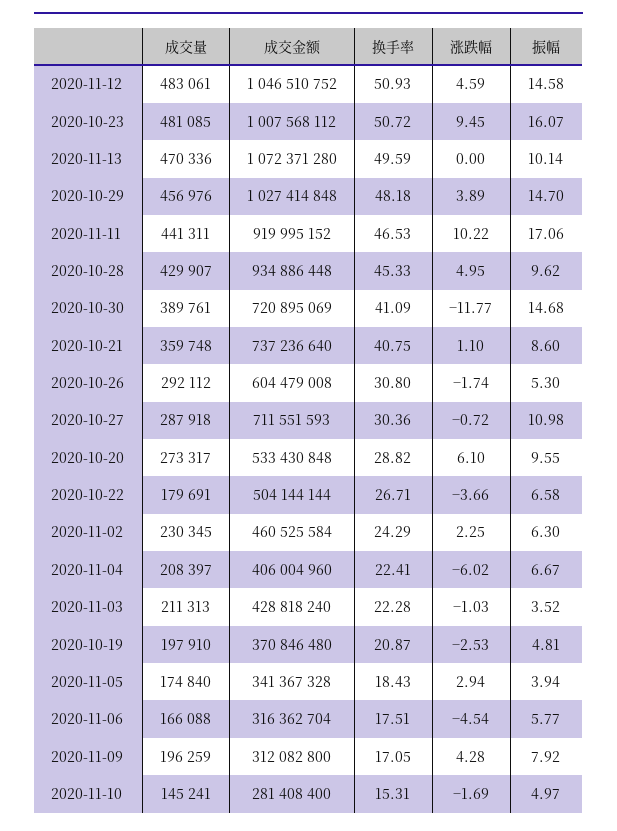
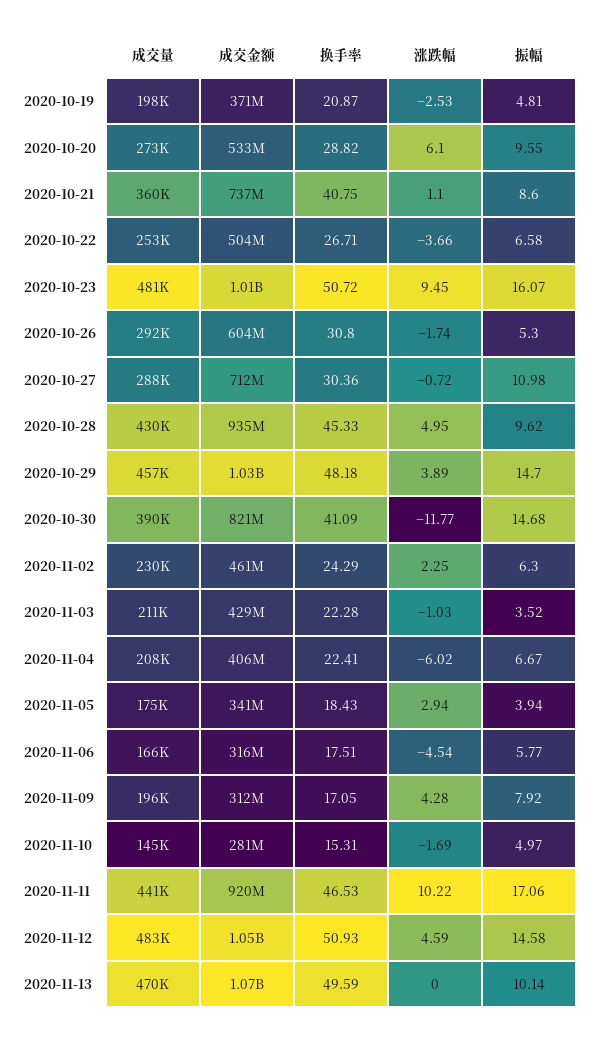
  {
    "成交量": {
      "2020-11-12": 483061,
      "2020-10-23": 481085,
      "2020-11-13": 470336,
      "2020-10-29": 456976,
      "2020-11-11": 441311,
      "2020-10-28": 429907,
      "2020-10-30": 389761,
      "2020-10-21": 359748,
      "2020-10-26": 292112,
      "2020-10-27": 287918,
      "2020-10-20": 273317,
-     "2020-10-22": 179691,
+     "2020-10-22": 253000,
      "2020-11-02": 230345,
      "2020-11-04": 208397,
      "2020-11-03": 211313,
      "2020-10-19": 197910,
      "2020-11-05": 174840,
      "2020-11-06": 166088,
      "2020-11-09": 196259,
      "2020-11-10": 145241
    },
    "成交金额": {
      "2020-11-12": 1046510752,
      "2020-10-23": 1007568112,
      "2020-11-13": 1072371280,
      "2020-10-29": 1027414848,
      "2020-11-11": 919995152,
      "2020-10-28": 934886448,
-     "2020-10-30": 720895069,
+     "2020-10-30": 821000000,
      "2020-10-21": 737236640,
      "2020-10-26": 604479008,
      "2020-10-27": 711551593,
      "2020-10-20": 533430848,
      "2020-10-22": 504144144,
      "2020-11-02": 460525584,
      "2020-11-04": 406004960,
      "2020-11-03": 428818240,
      "2020-10-19": 370846480,
      "2020-11-05": 341367328,
      "2020-11-06": 316362704,
      "2020-11-09": 312082800,
      "2020-11-10": 281408400
    },
    "换手率": {
      "2020-11-12": 50.93,
      "2020-10-23": 50.72,
      "2020-11-13": 49.59,
      "2020-10-29": 48.18,
      "2020-11-11": 46.53,
      "2020-10-28": 45.33,
      "2020-10-30": 41.09,
      "2020-10-21": 40.75,
      "2020-10-26": 30.8,
      "2020-10-27": 30.36,
      "2020-10-20": 28.82,
      "2020-10-22": 26.71,
      "2020-11-02": 24.29,
      "2020-11-04": 22.41,
      "2020-11-03": 22.28,
      "2020-10-19": 20.87,
      "2020-11-05": 18.43,
      "2020-11-06": 17.51,
      "2020-11-09": 17.05,
      "2020-11-10": 15.31
    },
    "涨跌幅": {
      "2020-11-12": 4.59,
      "2020-10-23": 9.45,
      "2020-11-13": 0,
      "2020-10-29": 3.89,
      "2020-11-11": 10.22,
      "2020-10-28": 4.95,
      "2020-10-30": -11.77,
      "2020-10-21": 1.1,
      "2020-10-26": -1.74,
      "2020-10-27": -0.72,
      "2020-10-20": 6.1,
      "2020-10-22": -3.66,
      "2020-11-02": 2.25,
      "2020-11-04": -6.02,
      "2020-11-03": -1.03,
      "2020-10-19": -2.53,
      "2020-11-05": 2.94,
      "2020-11-06": -4.54,
      "2020-11-09": 4.28,
      "2020-11-10": -1.69
    },
    "振幅": {
      "2020-11-12": 14.58,
      "2020-10-23": 16.07,
      "2020-11-13": 10.14,
      "2020-10-29": 14.7,
      "2020-11-11": 17.06,
      "2020-10-28": 9.62,
      "2020-10-30": 14.68,
      "2020-10-21": 8.6,
      "2020-10-26": 5.3,
      "2020-10-27": 10.98,
      "2020-10-20": 9.55,
      "2020-10-22": 6.58,
      "2020-11-02": 6.3,
      "2020-11-04": 6.67,
      "2020-11-03": 3.52,
      "2020-10-19": 4.81,
      "2020-11-05": 3.94,
      "2020-11-06": 5.77,
      "2020-11-09": 7.92,
      "2020-11-10": 4.97
    }
  }

